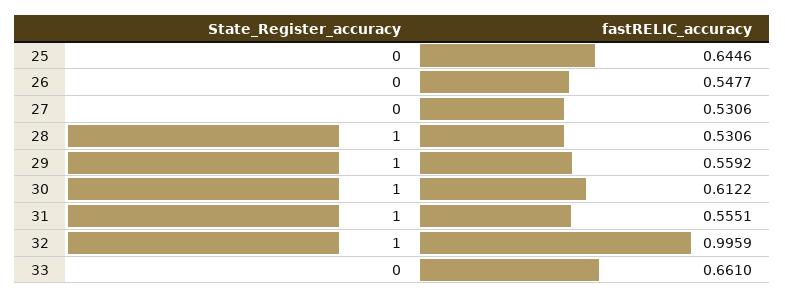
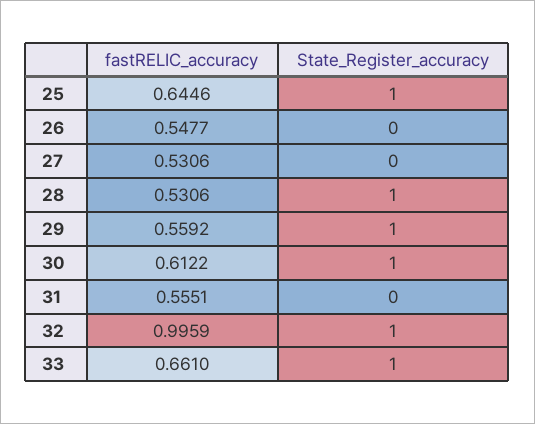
  {
    "State_Register_accuracy": {
-     "25": 0,
+     "25": 1,
      "26": 0,
      "27": 0,
      "28": 1,
      "29": 1,
      "30": 1,
-     "31": 1,
+     "31": 0,
      "32": 1,
-     "33": 0
+     "33": 1
    },
    "fastRELIC_accuracy": {
      "25": 0.6446,
      "26": 0.5477,
      "27": 0.5306,
      "28": 0.5306,
      "29": 0.5592,
      "30": 0.6122,
      "31": 0.5551,
      "32": 0.9959,
      "33": 0.661
    }
  }

